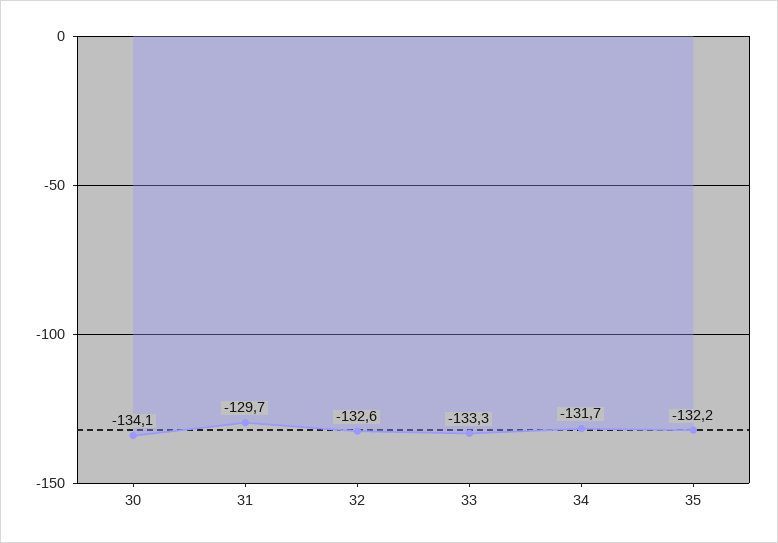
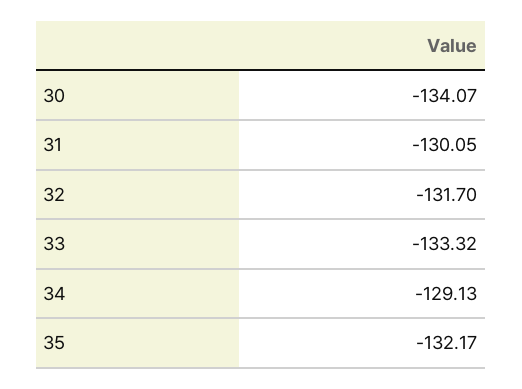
  {
    "30": -134.07,
-   "31": -129.7,
+   "31": -130.05,
-   "32": -132.6,
+   "32": -131.7,
    "33": -133.32,
-   "34": -131.7,
+   "34": -129.13,
    "35": -132.17
  }

